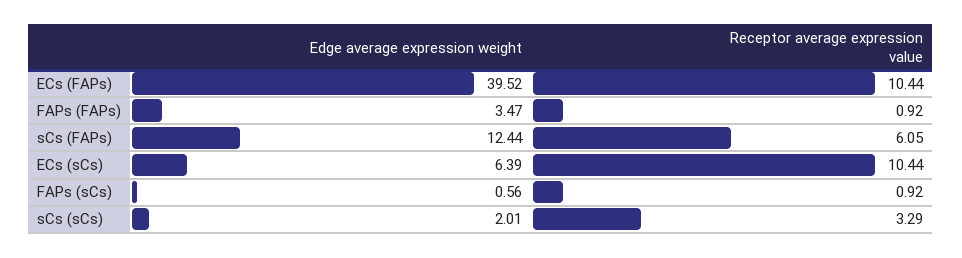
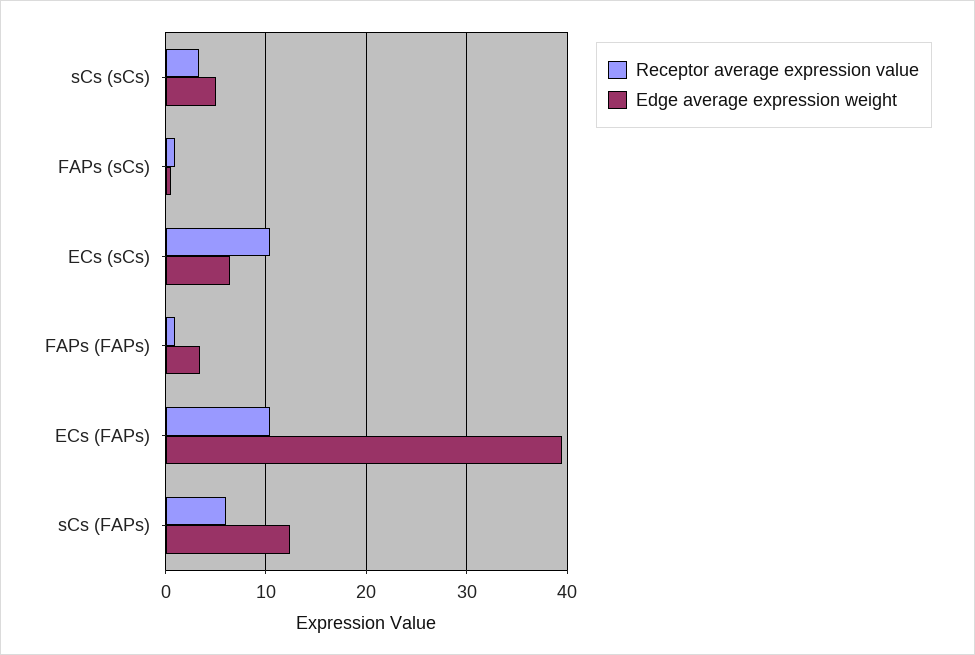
  {
    "Edge average expression weight": {
      "ECs (FAPs)": 39.52,
      "FAPs (FAPs)": 3.47,
      "sCs (FAPs)": 12.44,
      "ECs (sCs)": 6.39,
      "FAPs (sCs)": 0.56,
-     "sCs (sCs)": 2.01
+     "sCs (sCs)": 5
    },
    "Receptor average expression value": {
      "ECs (FAPs)": 10.44,
      "FAPs (FAPs)": 0.92,
      "sCs (FAPs)": 6.05,
      "ECs (sCs)": 10.44,
      "FAPs (sCs)": 0.92,
      "sCs (sCs)": 3.29
    }
  }

